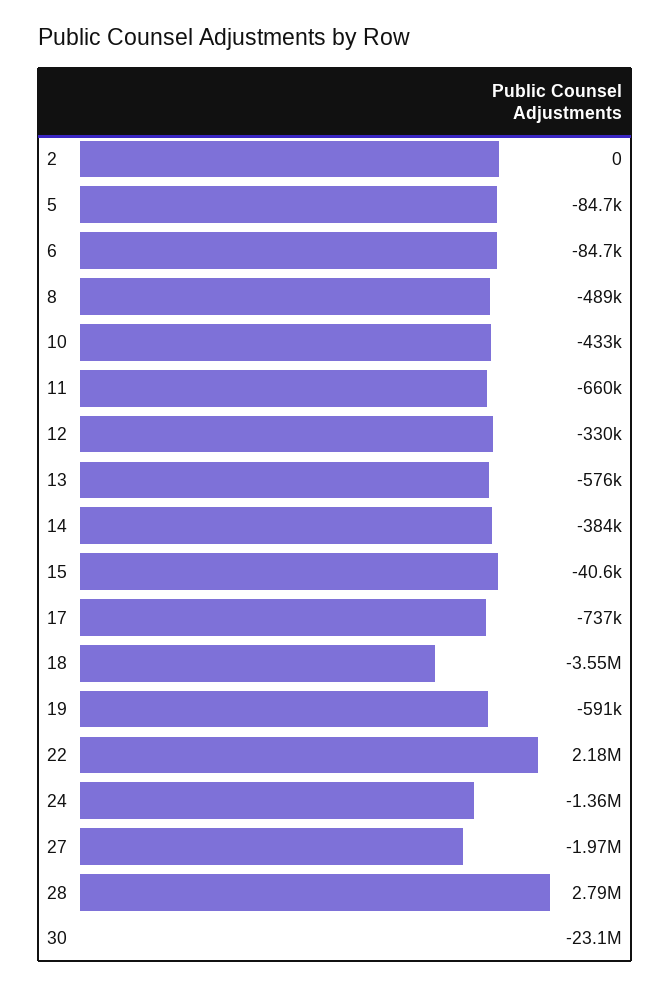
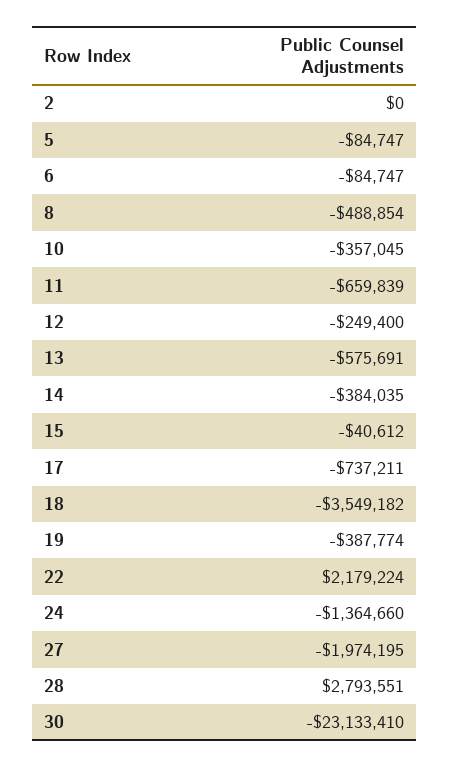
  {
    "2": 0,
    "5": -84747,
    "6": -84747,
    "8": -488854,
-   "10": -433000,
+   "10": -357045,
    "11": -659839,
-   "12": -330000,
+   "12": -249400,
    "13": -575691,
    "14": -384035,
    "15": -40612,
    "17": -737211,
    "18": -3549182,
-   "19": -591000,
+   "19": -387774,
    "22": 2179224,
    "24": -1364660,
    "27": -1974195,
    "28": 2793551,
    "30": -23133410
  }

